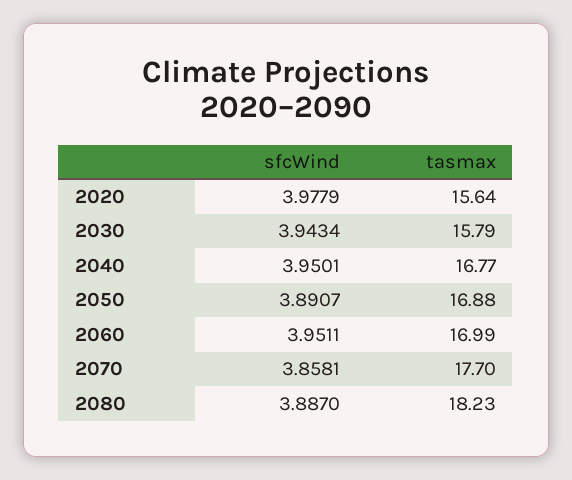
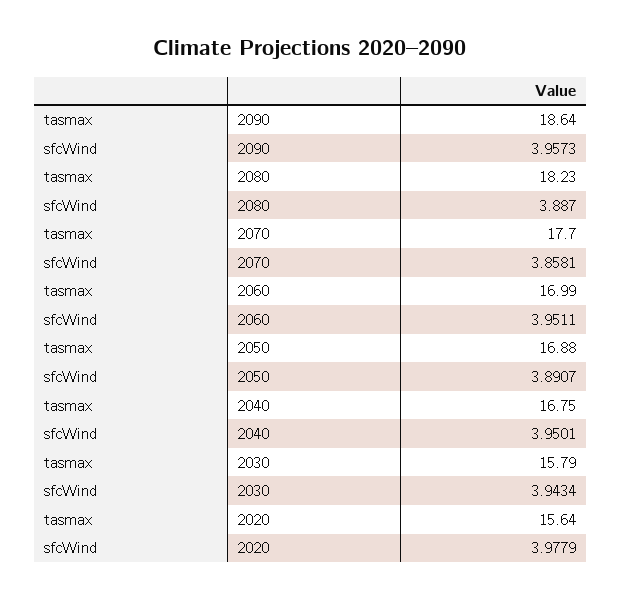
  {
    "sfcWind": {
      "2020": 3.9779,
      "2030": 3.9434,
      "2040": 3.9501,
      "2050": 3.8907,
      "2060": 3.9511,
      "2070": 3.8581,
-     "2080": 3.887
+     "2080": 3.887,
+     "2090": 3.9573
    },
    "tasmax": {
      "2020": 15.64,
      "2030": 15.79,
-     "2040": 16.77,
+     "2040": 16.75,
      "2050": 16.88,
      "2060": 16.99,
      "2070": 17.7,
-     "2080": 18.23
+     "2080": 18.23,
+     "2090": 18.64
    }
  }

